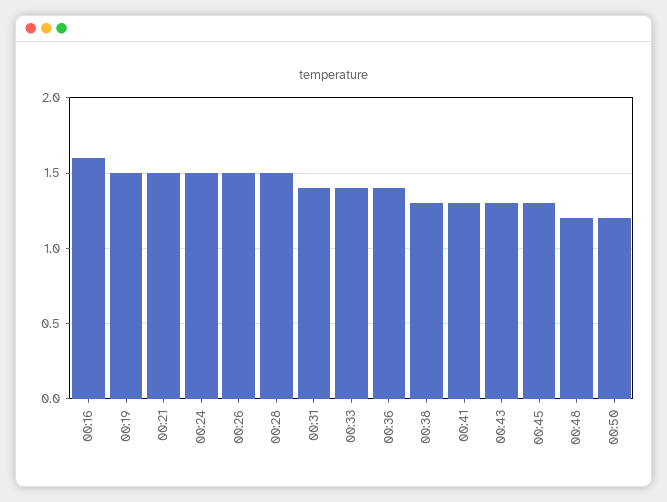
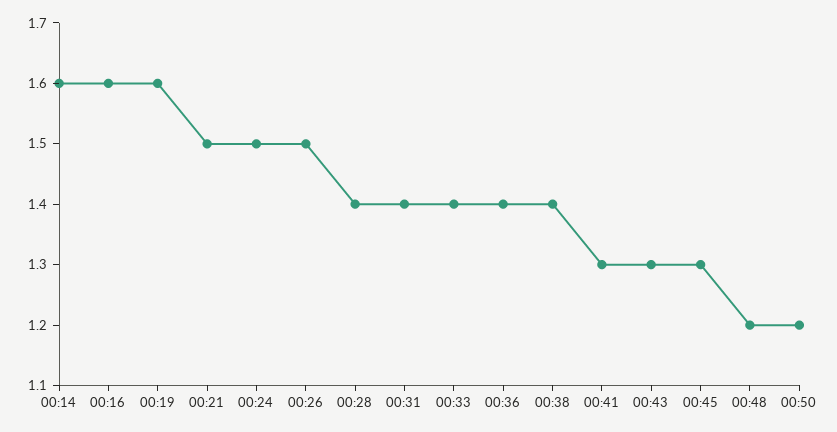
  {
    "00:16": 1.6,
-   "00:19": 1.5,
+   "00:19": 1.6,
    "00:21": 1.5,
    "00:24": 1.5,
    "00:26": 1.5,
-   "00:28": 1.5,
+   "00:28": 1.4,
    "00:31": 1.4,
    "00:33": 1.4,
    "00:36": 1.4,
-   "00:38": 1.3,
+   "00:38": 1.4,
    "00:41": 1.3,
    "00:43": 1.3,
    "00:45": 1.3,
    "00:48": 1.2,
-   "00:50": 1.2
+   "00:50": 1.2,
+   "00:14": 1.6
  }

